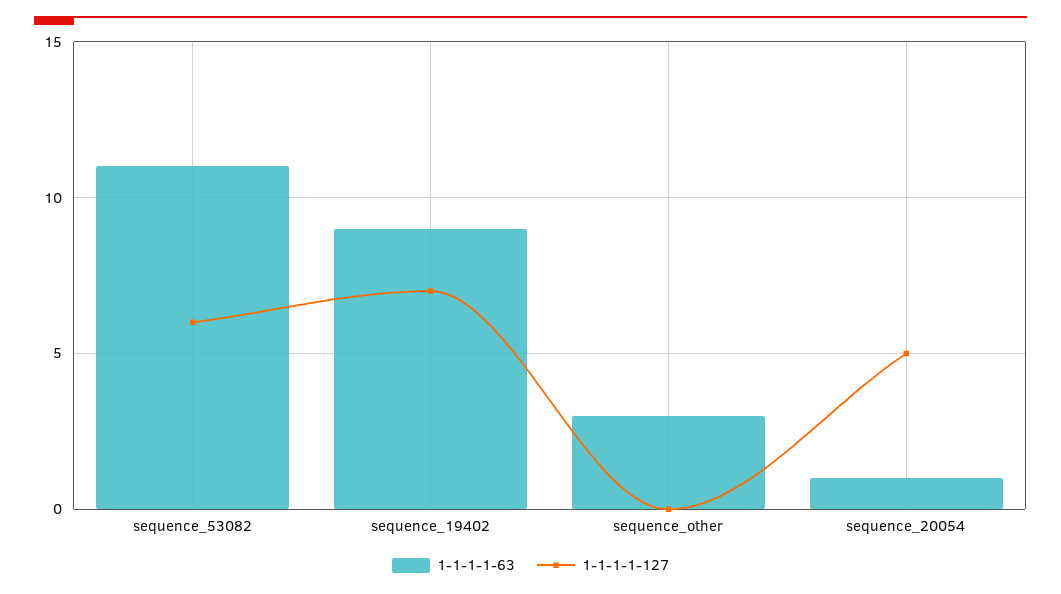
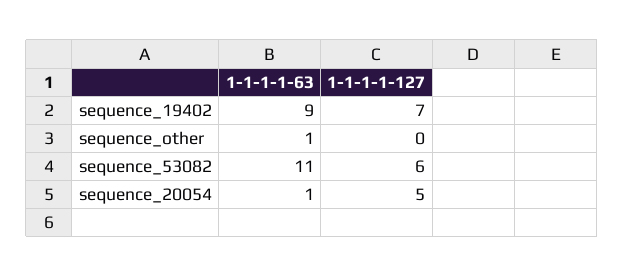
  {
    "1-1-1-1-63": {
      "sequence_53082": 11,
      "sequence_19402": 9,
-     "sequence_other": 3,
+     "sequence_other": 1,
      "sequence_20054": 1
    },
    "1-1-1-1-127": {
      "sequence_53082": 6,
      "sequence_19402": 7,
      "sequence_other": 0,
      "sequence_20054": 5
    }
  }

